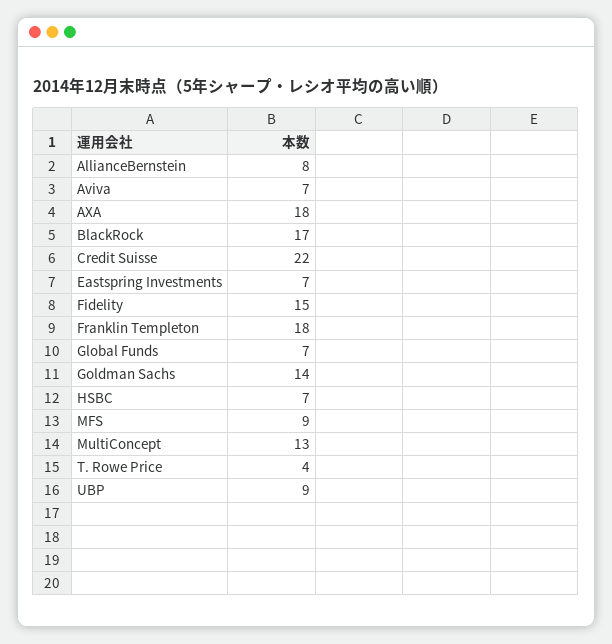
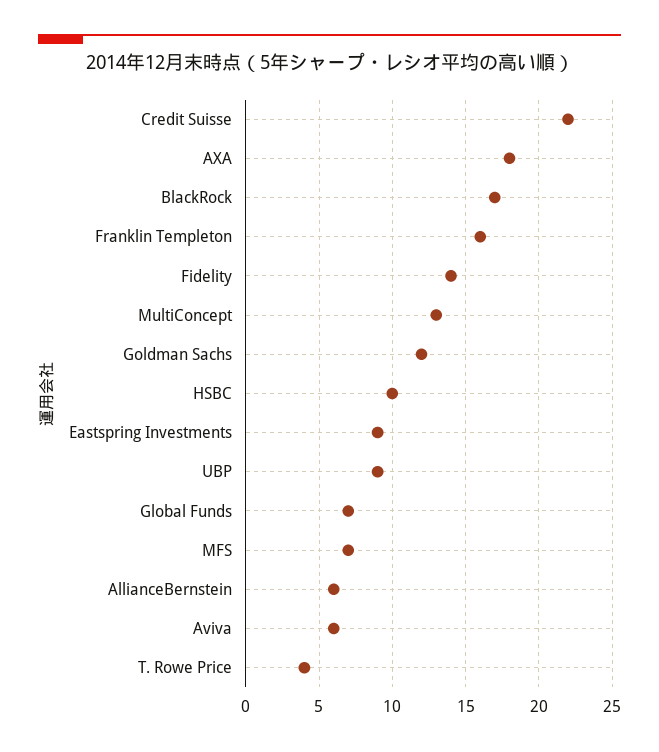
  {
-   "AllianceBernstein": 8,
+   "AllianceBernstein": 6,
-   "Aviva": 7,
+   "Aviva": 6,
    "AXA": 18,
    "BlackRock": 17,
    "Credit Suisse": 22,
-   "Eastspring Investments": 7,
+   "Eastspring Investments": 9,
-   "Fidelity": 15,
+   "Fidelity": 14,
-   "Franklin Templeton": 18,
+   "Franklin Templeton": 16,
    "Global Funds": 7,
-   "Goldman Sachs": 14,
+   "Goldman Sachs": 12,
-   "HSBC": 7,
+   "HSBC": 10,
-   "MFS": 9,
+   "MFS": 7,
    "MultiConcept": 13,
    "T. Rowe Price": 4,
    "UBP": 9
  }

